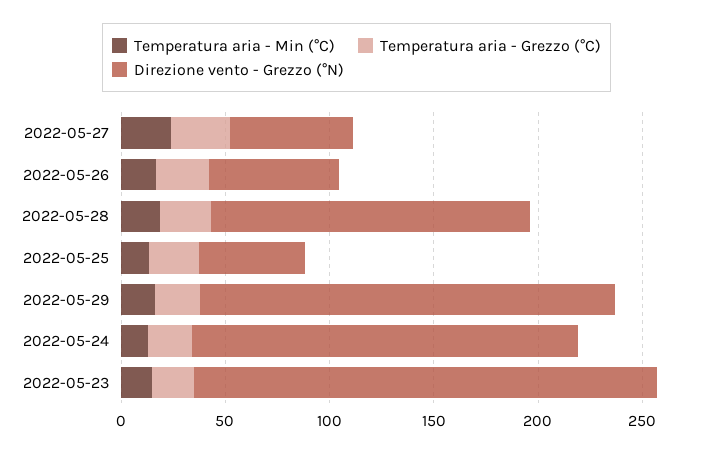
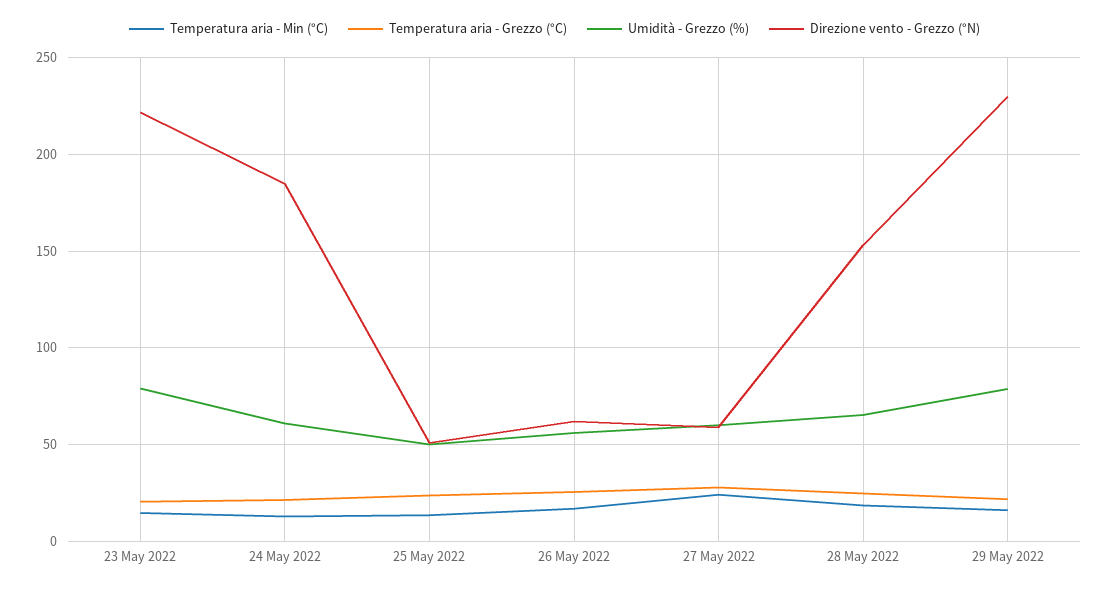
  {
    "Temperatura aria - Min (°C)": {
      "2022-05-27": 25,
      "2022-05-26": 15,
      "2022-05-28": 20,
      "2022-05-25": 15,
      "2022-05-29": 15,
      "2022-05-24": 15,
      "2022-05-23": 15
    },
    "Temperatura aria - Grezzo (°C)": {
      "2022-05-27": 30,
      "2022-05-26": 25,
      "2022-05-28": 25,
      "2022-05-25": 25,
      "2022-05-29": 20,
      "2022-05-24": 20,
      "2022-05-23": 20
    },
    "Direzione vento - Grezzo (°N)": {
      "2022-05-27": 60,
      "2022-05-26": 60,
      "2022-05-28": 155,
      "2022-05-25": 50,
-     "2022-05-29": 200,
+     "2022-05-29": 230,
      "2022-05-24": 185,
      "2022-05-23": 220
-   }
+   },
+   "Umidità - Grezzo (%)": {
+     "2022-05-23": 80,
+     "2022-05-24": 60,
+     "2022-05-25": 50,
+     "2022-05-26": 55,
+     "2022-05-27": 60,
+     "2022-05-28": 65,
+     "2022-05-29": 80
+   }
  }

